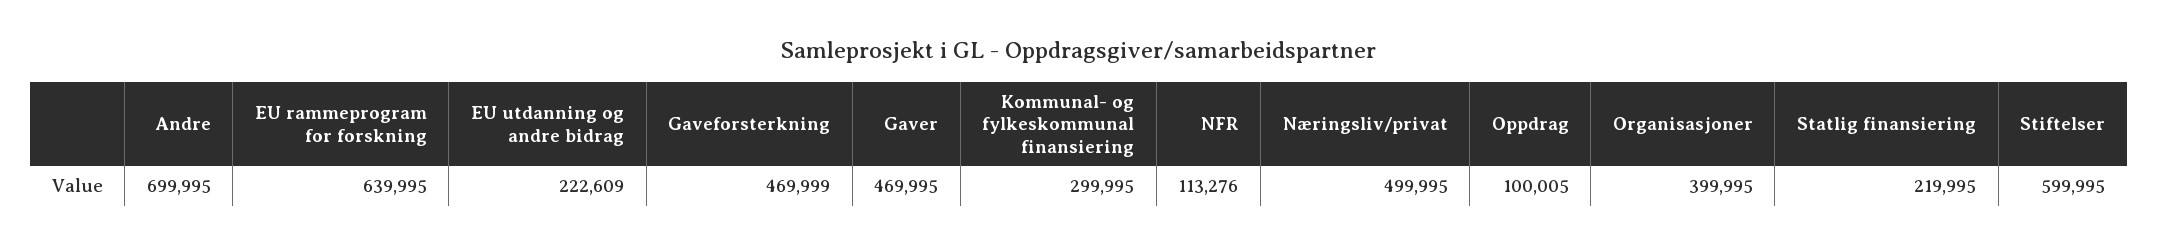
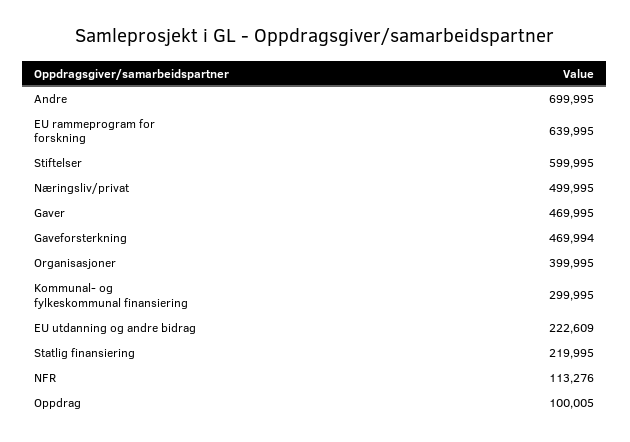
  {
    "Andre": 699995,
    "EU rammeprogram for forskning": 639995,
    "EU utdanning og andre bidrag": 222609,
-   "Gaveforsterkning": 469999,
+   "Gaveforsterkning": 469994,
    "Gaver": 469995,
    "Kommunal- og fylkeskommunal finansiering": 299995,
    "NFR": 113276,
    "Næringsliv/privat": 499995,
    "Oppdrag": 100005,
    "Organisasjoner": 399995,
    "Statlig finansiering": 219995,
    "Stiftelser": 599995
  }

